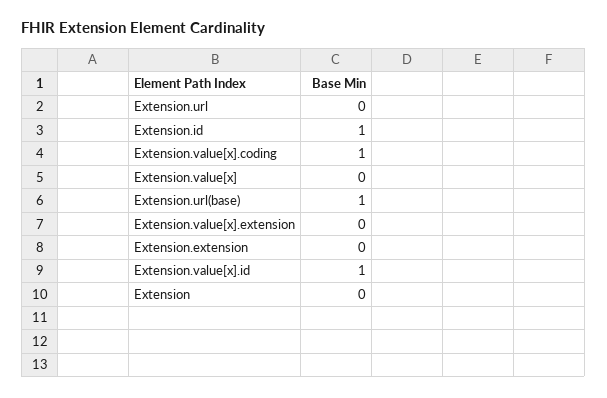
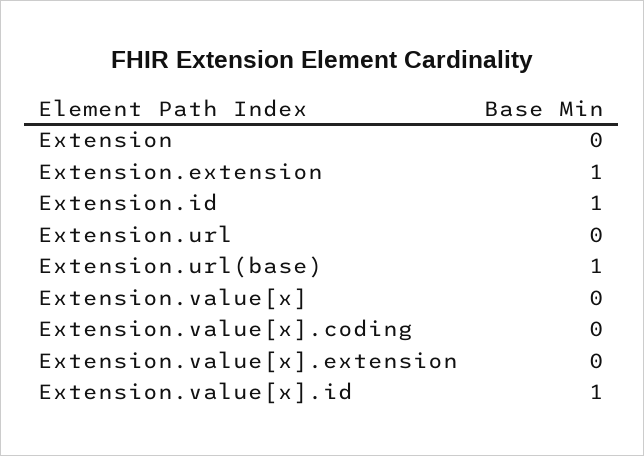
  {
    "Extension.url": 0,
    "Extension.id": 1,
-   "Extension.value[x].coding": 1,
+   "Extension.value[x].coding": 0,
    "Extension.value[x]": 0,
    "Extension.url(base)": 1,
    "Extension.value[x].extension": 0,
-   "Extension.extension": 0,
+   "Extension.extension": 1,
    "Extension.value[x].id": 1,
    "Extension": 0
  }

